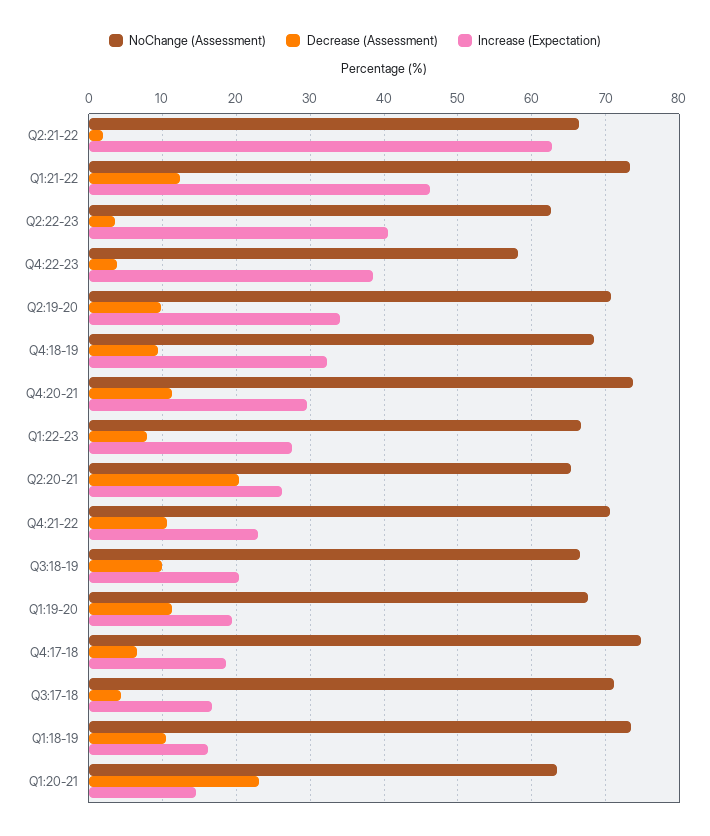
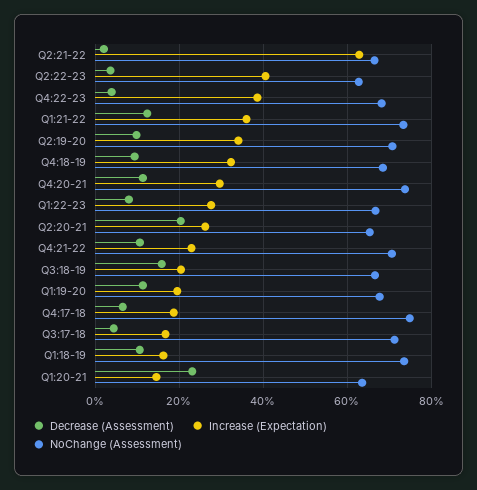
  {
    "NoChange (Assessment)": {
      "Q2:21-22": 66,
      "Q1:21-22": 73,
      "Q2:22-23": 63,
-     "Q4:22-23": 58,
+     "Q4:22-23": 68,
      "Q2:19-20": 71,
      "Q4:18-19": 68,
      "Q4:20-21": 74,
      "Q1:22-23": 67,
      "Q2:20-21": 65,
      "Q4:21-22": 71,
      "Q3:18-19": 67,
      "Q1:19-20": 68,
      "Q4:17-18": 75,
      "Q3:17-18": 71,
      "Q1:18-19": 73,
      "Q1:20-21": 63
    },
    "Decrease (Assessment)": {
      "Q2:21-22": 2,
      "Q1:21-22": 12,
      "Q2:22-23": 4,
      "Q4:22-23": 4,
      "Q2:19-20": 10,
      "Q4:18-19": 9,
      "Q4:20-21": 11,
      "Q1:22-23": 8,
      "Q2:20-21": 20,
      "Q4:21-22": 11,
-     "Q3:18-19": 10,
+     "Q3:18-19": 16,
      "Q1:19-20": 11,
      "Q4:17-18": 6,
      "Q3:17-18": 4,
      "Q1:18-19": 11,
      "Q1:20-21": 23
    },
    "Increase (Expectation)": {
      "Q2:21-22": 63,
-     "Q1:21-22": 46,
+     "Q1:21-22": 36,
      "Q2:22-23": 40,
      "Q4:22-23": 39,
      "Q2:19-20": 34,
      "Q4:18-19": 32,
      "Q4:20-21": 30,
      "Q1:22-23": 28,
      "Q2:20-21": 26,
      "Q4:21-22": 23,
      "Q3:18-19": 20,
      "Q1:19-20": 19,
      "Q4:17-18": 19,
      "Q3:17-18": 17,
      "Q1:18-19": 16,
      "Q1:20-21": 14
    }
  }

